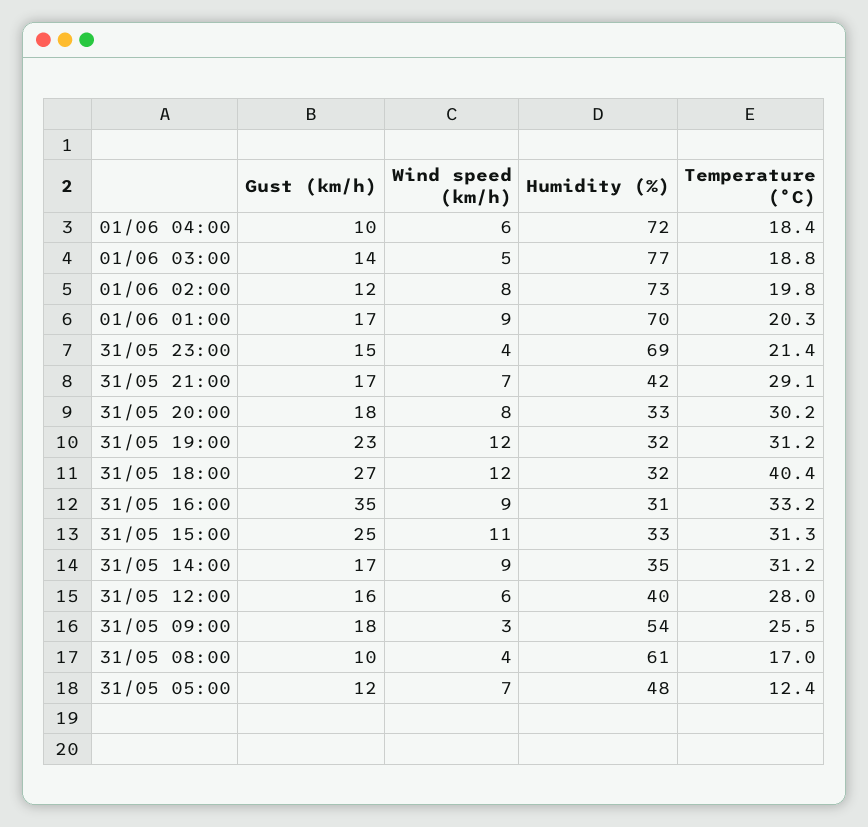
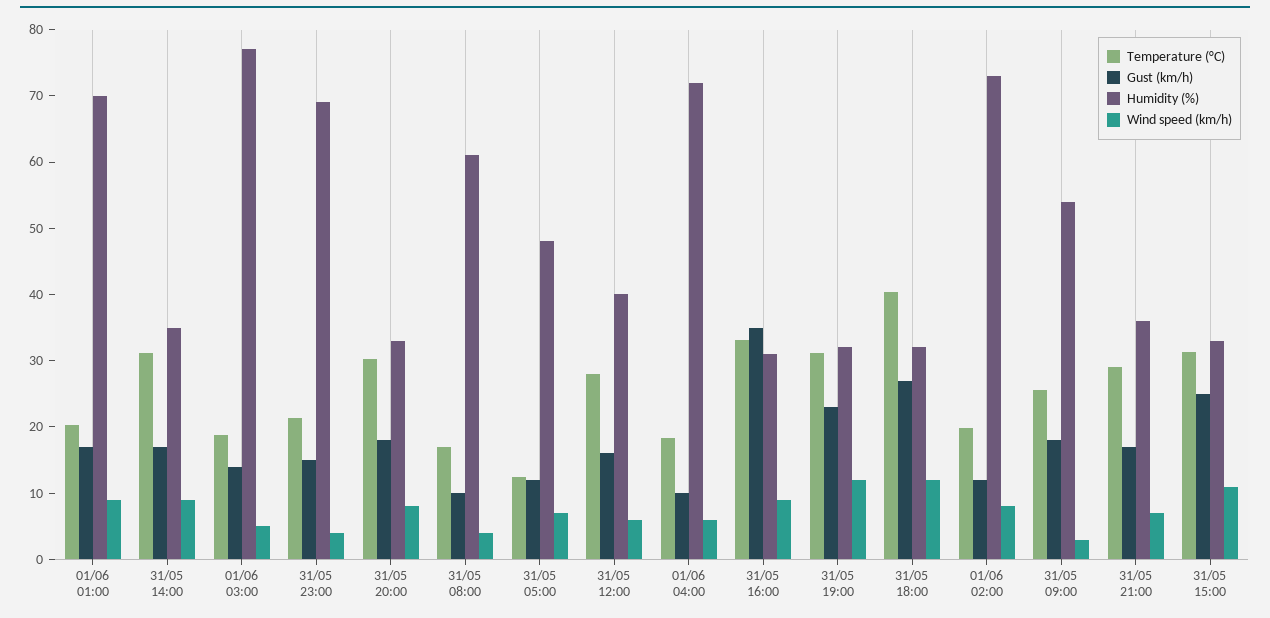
  {
    "Gust (km/h)": {
      "01/06 04:00": 10,
      "01/06 03:00": 14,
      "01/06 02:00": 12,
      "01/06 01:00": 17,
      "31/05 23:00": 15,
      "31/05 21:00": 17,
      "31/05 20:00": 18,
      "31/05 19:00": 23,
      "31/05 18:00": 27,
      "31/05 16:00": 35,
      "31/05 15:00": 25,
      "31/05 14:00": 17,
      "31/05 12:00": 16,
      "31/05 09:00": 18,
      "31/05 08:00": 10,
      "31/05 05:00": 12
    },
    "Wind speed (km/h)": {
      "01/06 04:00": 6,
      "01/06 03:00": 5,
      "01/06 02:00": 8,
      "01/06 01:00": 9,
      "31/05 23:00": 4,
      "31/05 21:00": 7,
      "31/05 20:00": 8,
      "31/05 19:00": 12,
      "31/05 18:00": 12,
      "31/05 16:00": 9,
      "31/05 15:00": 11,
      "31/05 14:00": 9,
      "31/05 12:00": 6,
      "31/05 09:00": 3,
      "31/05 08:00": 4,
      "31/05 05:00": 7
    },
    "Humidity (%)": {
      "01/06 04:00": 72,
      "01/06 03:00": 77,
      "01/06 02:00": 73,
      "01/06 01:00": 70,
      "31/05 23:00": 69,
-     "31/05 21:00": 42,
+     "31/05 21:00": 36,
      "31/05 20:00": 33,
      "31/05 19:00": 32,
      "31/05 18:00": 32,
      "31/05 16:00": 31,
      "31/05 15:00": 33,
      "31/05 14:00": 35,
      "31/05 12:00": 40,
      "31/05 09:00": 54,
      "31/05 08:00": 61,
      "31/05 05:00": 48
    },
    "Temperature (°C)": {
      "01/06 04:00": 18.4,
      "01/06 03:00": 18.8,
      "01/06 02:00": 19.8,
      "01/06 01:00": 20.3,
      "31/05 23:00": 21.4,
      "31/05 21:00": 29.1,
      "31/05 20:00": 30.2,
      "31/05 19:00": 31.2,
      "31/05 18:00": 40.4,
      "31/05 16:00": 33.2,
      "31/05 15:00": 31.3,
      "31/05 14:00": 31.2,
      "31/05 12:00": 28,
      "31/05 09:00": 25.5,
      "31/05 08:00": 17,
      "31/05 05:00": 12.4
    }
  }

